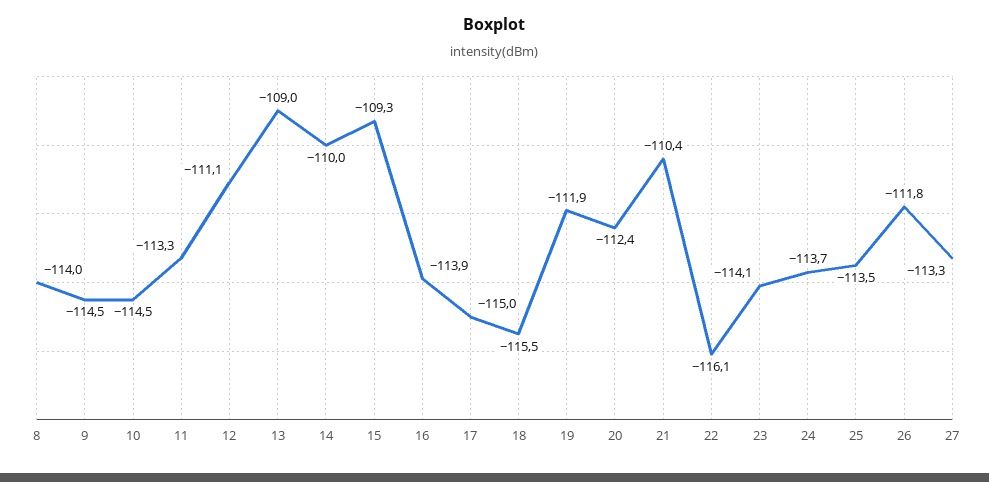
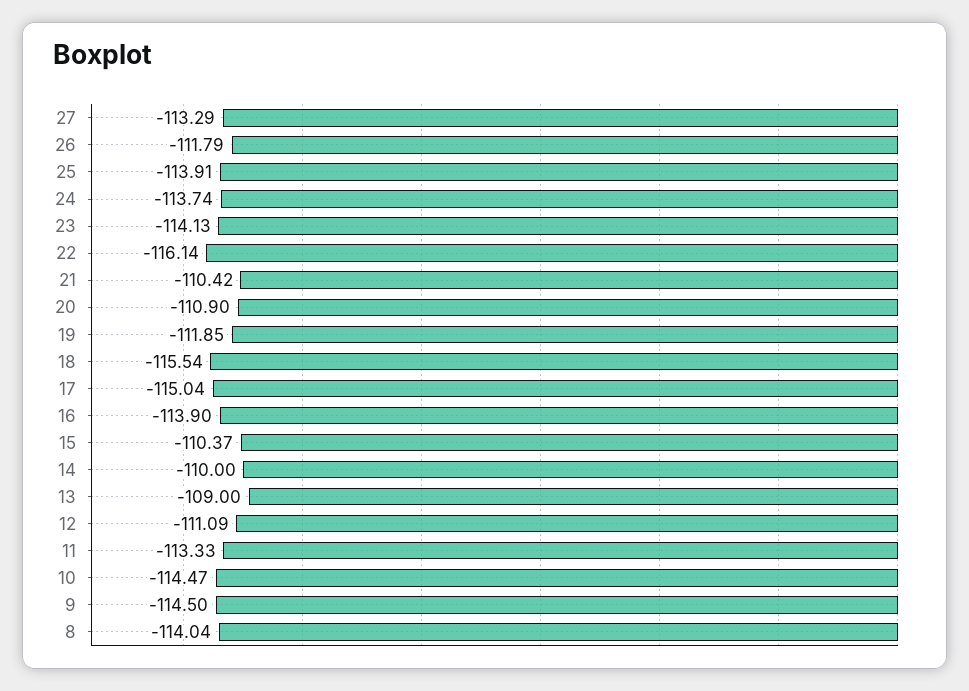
  {
    "8": -114.04,
    "9": -114.5,
    "10": -114.47,
    "11": -113.33,
    "12": -111.09,
    "13": -109,
    "14": -110,
-   "15": -109.3,
+   "15": -110.37,
    "16": -113.9,
    "17": -115.04,
    "18": -115.54,
    "19": -111.85,
-   "20": -112.4,
+   "20": -110.9,
    "21": -110.42,
    "22": -116.14,
    "23": -114.13,
    "24": -113.74,
-   "25": -113.5,
+   "25": -113.91,
    "26": -111.79,
    "27": -113.29
  }

